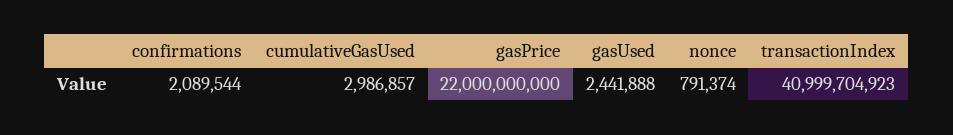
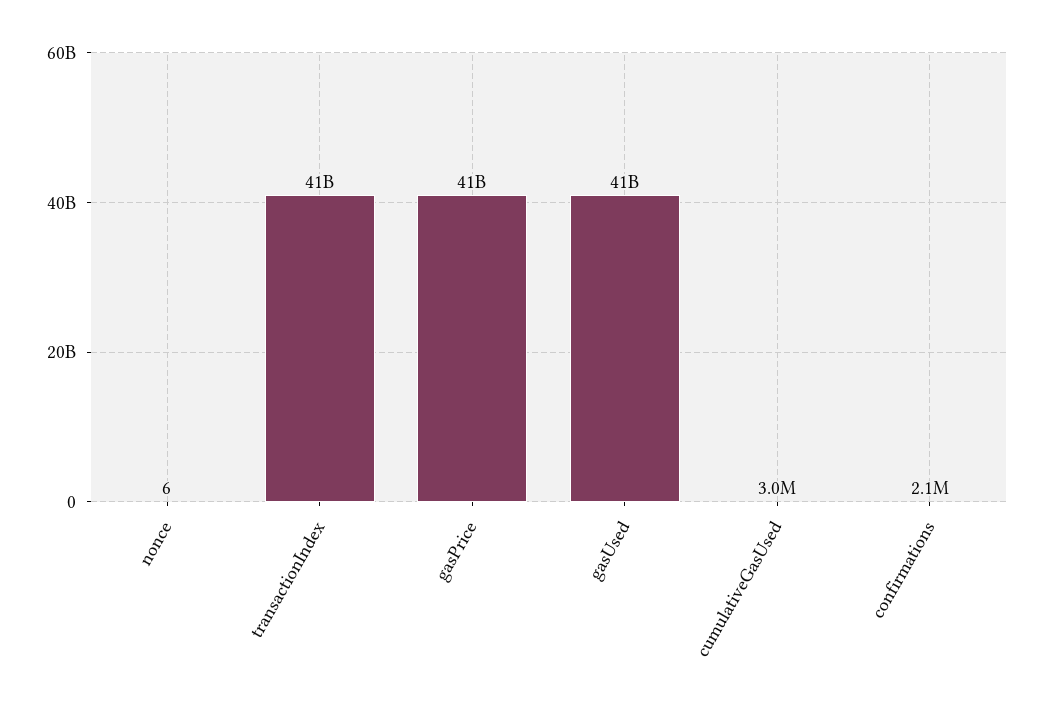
  {
    "confirmations": 2089544,
    "cumulativeGasUsed": 2986857,
-   "gasPrice": 22000000000,
+   "gasPrice": 41000000000,
-   "gasUsed": 2441888,
+   "gasUsed": 41000000000,
-   "nonce": 791374,
+   "nonce": 6,
    "transactionIndex": 40999704923
  }

